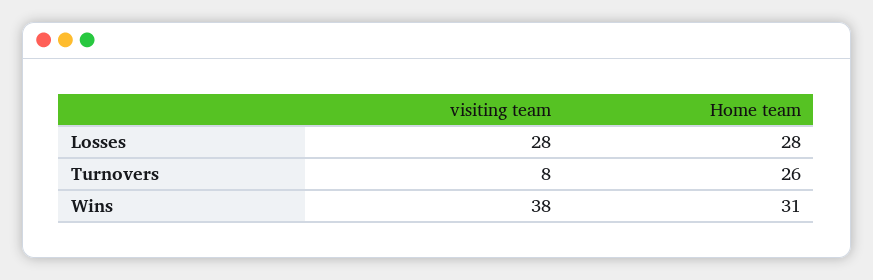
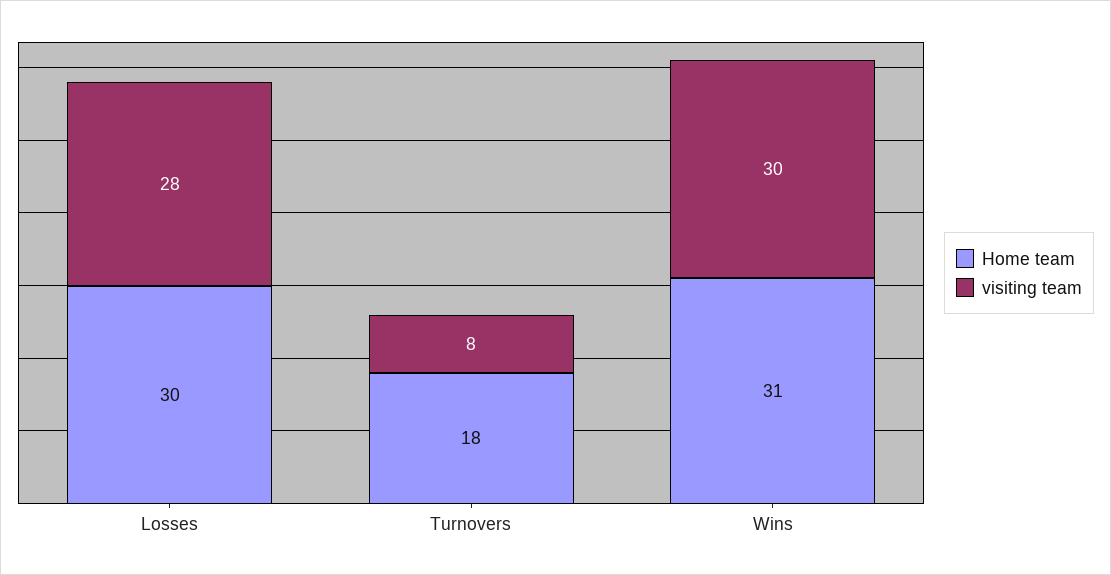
  {
    "visiting team": {
      "Losses": 28,
      "Turnovers": 8,
-     "Wins": 38
+     "Wins": 30
    },
    "Home team": {
-     "Losses": 28,
+     "Losses": 30,
-     "Turnovers": 26,
+     "Turnovers": 18,
      "Wins": 31
    }
  }

